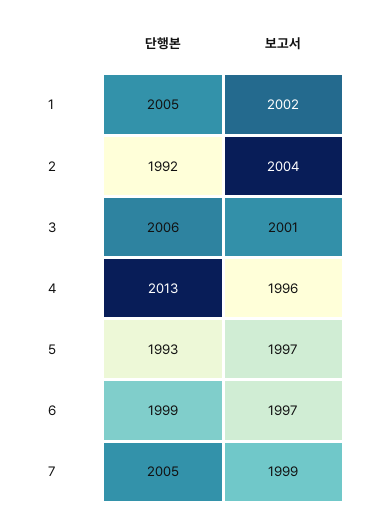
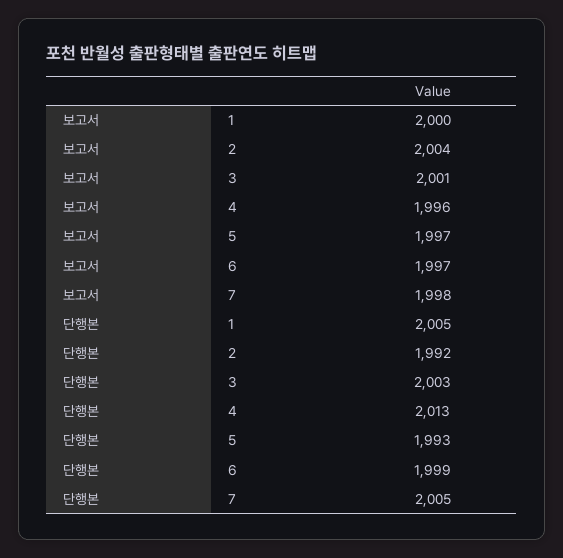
  {
    "단행본": {
      "1": 2005,
      "2": 1992,
-     "3": 2006,
+     "3": 2003,
      "4": 2013,
      "5": 1993,
      "6": 1999,
      "7": 2005
    },
    "보고서": {
-     "1": 2002,
+     "1": 2000,
      "2": 2004,
      "3": 2001,
      "4": 1996,
      "5": 1997,
      "6": 1997,
-     "7": 1999
+     "7": 1998
    }
  }

